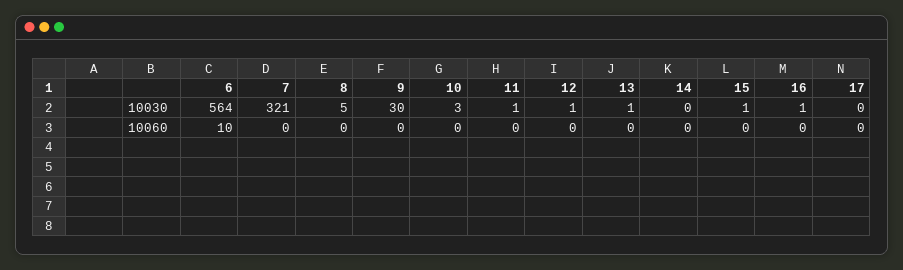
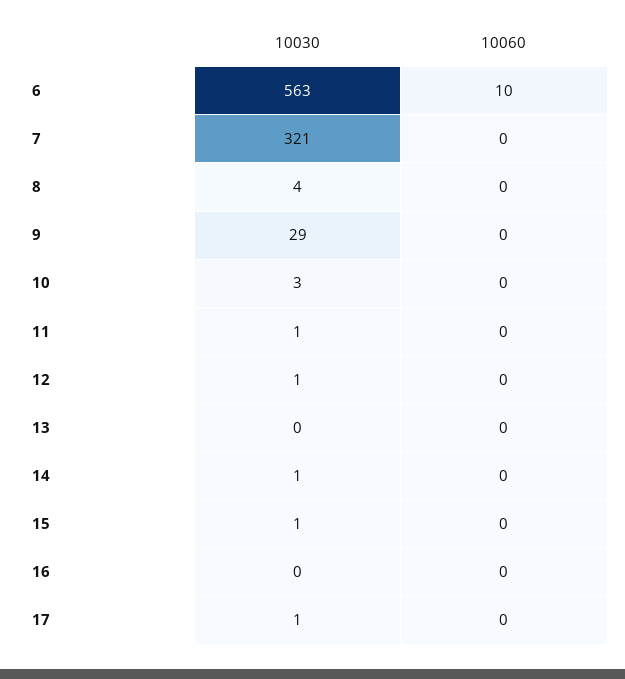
  {
    "6": {
-     "10030": 564,
+     "10030": 563,
      "10060": 10
    },
    "7": {
      "10030": 321,
      "10060": 0
    },
    "8": {
-     "10030": 5,
+     "10030": 4,
      "10060": 0
    },
    "9": {
-     "10030": 30,
+     "10030": 29,
      "10060": 0
    },
    "10": {
      "10030": 3,
      "10060": 0
    },
    "11": {
      "10030": 1,
      "10060": 0
    },
    "12": {
      "10030": 1,
      "10060": 0
    },
    "13": {
-     "10030": 1,
+     "10030": 0,
      "10060": 0
    },
    "14": {
-     "10030": 0,
+     "10030": 1,
      "10060": 0
    },
    "15": {
      "10030": 1,
      "10060": 0
    },
    "16": {
-     "10030": 1,
+     "10030": 0,
      "10060": 0
    },
    "17": {
-     "10030": 0,
+     "10030": 1,
      "10060": 0
    }
  }

